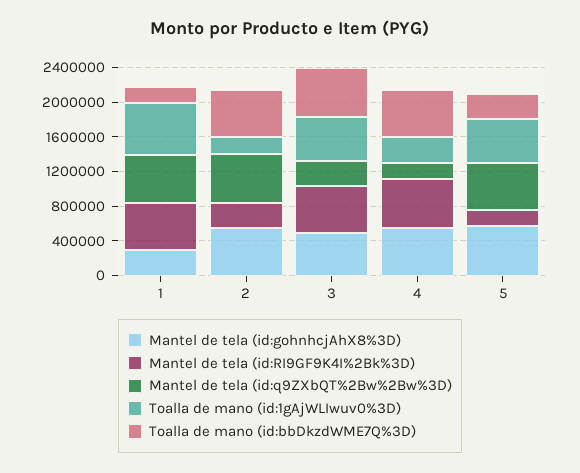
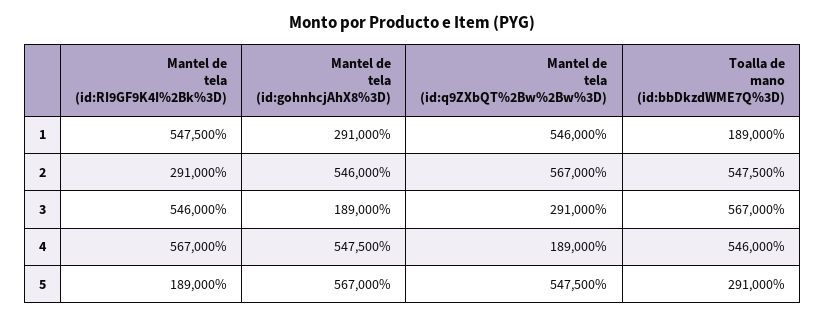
  {
    "Mantel de tela (id:gohnhcjAhX8%3D)": {
      "1": 291000,
      "2": 546000,
-     "3": 500000,
+     "3": 189000,
      "4": 547500,
      "5": 567000
    },
    "Mantel de tela (id:RI9GF9K4I%2Bk%3D)": {
      "1": 547500,
      "2": 291000,
      "3": 546000,
      "4": 567000,
      "5": 189000
    },
    "Mantel de tela (id:q9ZXbQT%2Bw%2Bw%3D)": {
      "1": 546000,
      "2": 567000,
      "3": 291000,
      "4": 189000,
      "5": 547500
    },
-   "Toalla de mano (id:1gAjWLIwuv0%3D)": {
-     "1": 600000,
-     "2": 200000,
-     "3": 500000,
-     "4": 300000,
-     "5": 500000
-   },
    "Toalla de mano (id:bbDkzdWME7Q%3D)": {
      "1": 189000,
      "2": 547500,
      "3": 567000,
      "4": 546000,
      "5": 291000
    }
  }

